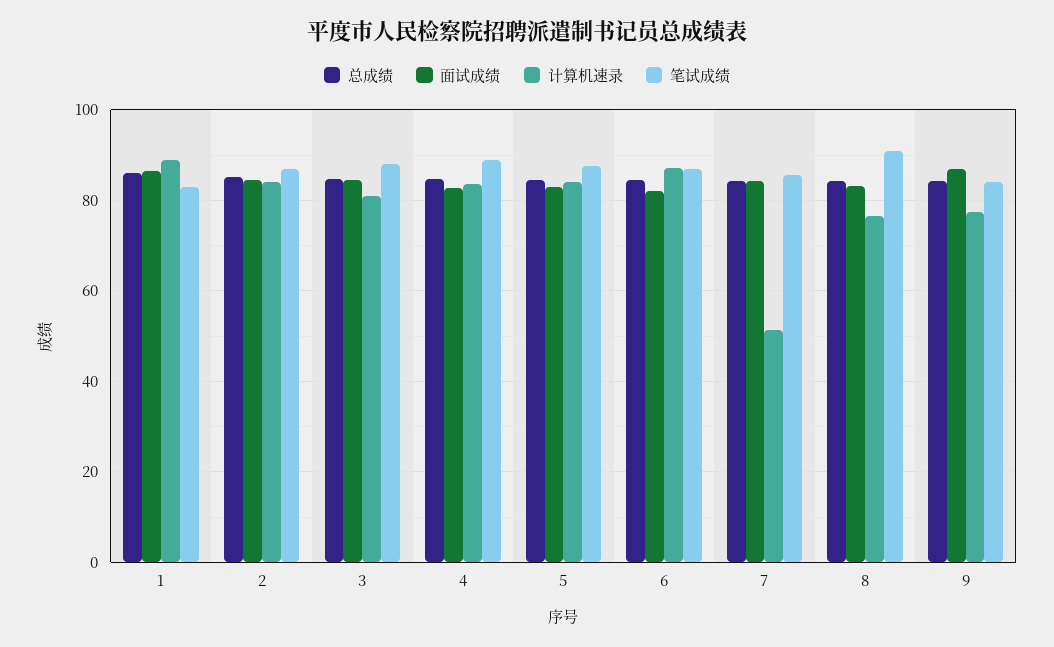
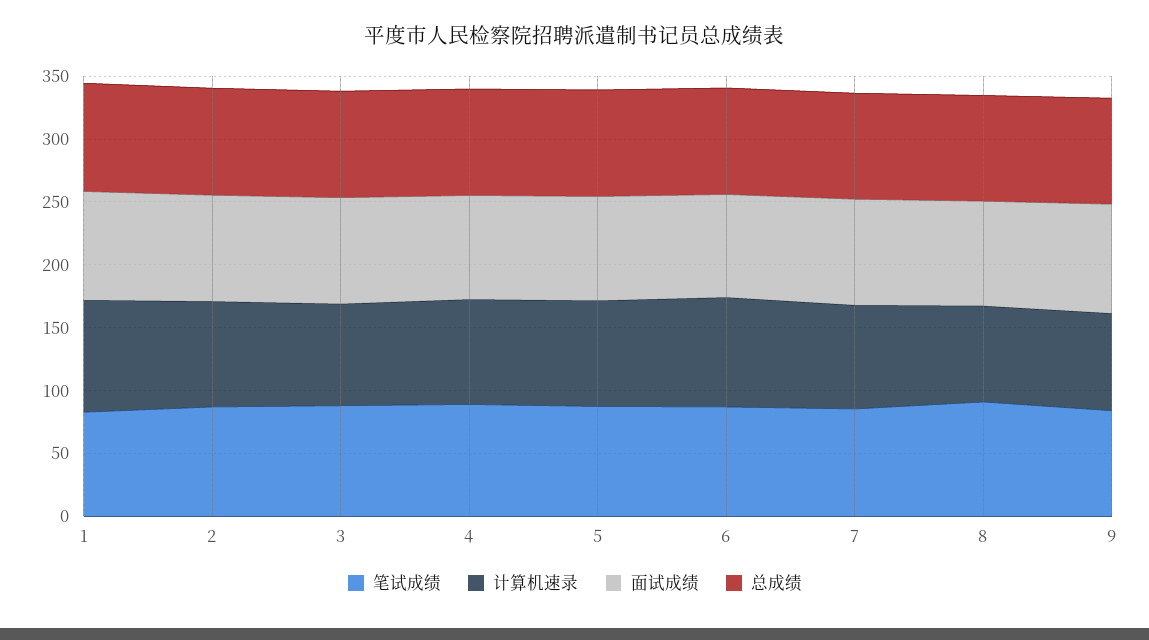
  {
    "总成绩": {
      "1": 86,
      "2": 86,
      "3": 84,
      "4": 84,
      "5": 84,
      "6": 84,
      "7": 84,
      "8": 84,
      "9": 84
    },
    "面试成绩": {
      "1": 86,
      "2": 84,
      "3": 84,
      "4": 82,
      "5": 84,
      "6": 82,
      "7": 84,
      "8": 84,
      "9": 88
    },
    "计算机速录": {
      "1": 90,
      "2": 84,
      "3": 82,
      "4": 84,
      "5": 84,
      "6": 88,
-     "7": 52,
+     "7": 80,
      "8": 76,
      "9": 78
    },
    "笔试成绩": {
      "1": 84,
      "2": 88,
      "3": 88,
      "4": 90,
      "5": 88,
      "6": 88,
      "7": 86,
      "8": 92,
      "9": 84
    }
  }

